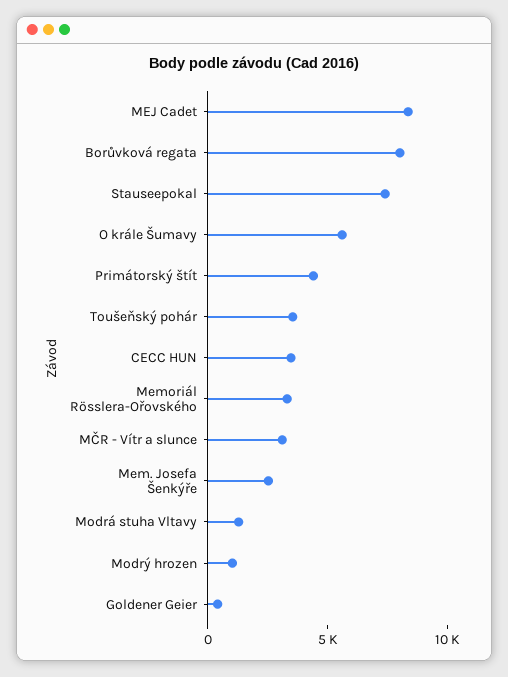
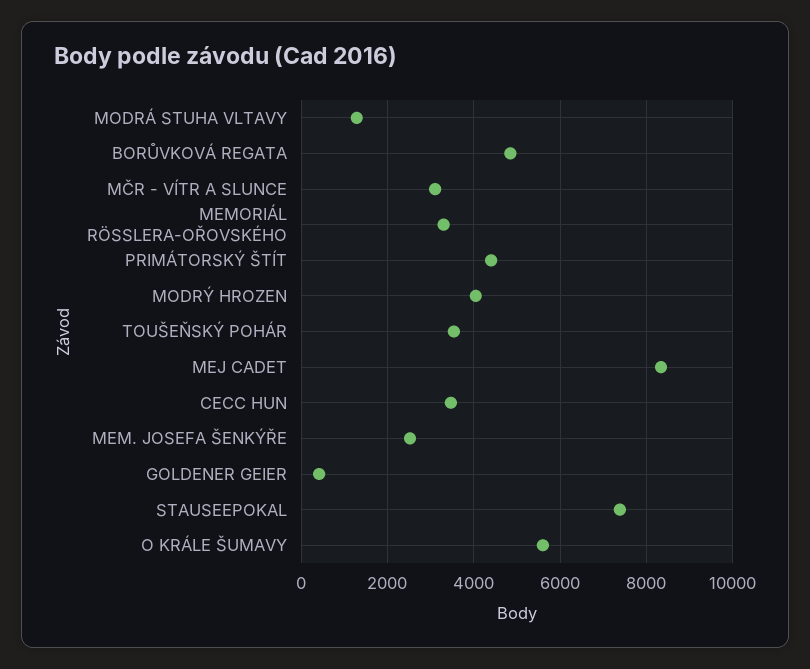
  {
    "MEJ Cadet": 8400,
-   "Borůvková regata": 8000,
+   "Borůvková regata": 4800,
    "Stauseepokal": 7400,
    "O krále Šumavy": 5600,
    "Primátorský štít": 4400,
    "Toušeňský pohár": 3600,
    "CECC HUN": 3400,
    "Memoriál Rösslera-Ořovského": 3400,
    "MČR - Vítr a slunce": 3200,
    "Mem. Josefa Šenkýře": 2600,
    "Modrá stuha Vltavy": 1200,
-   "Modrý hrozen": 1000,
+   "Modrý hrozen": 4000,
    "Goldener Geier": 400
  }

